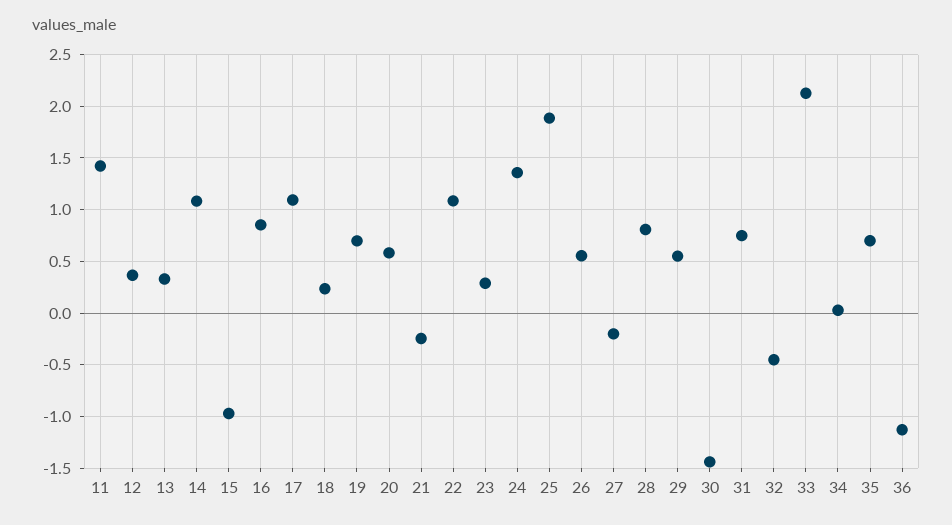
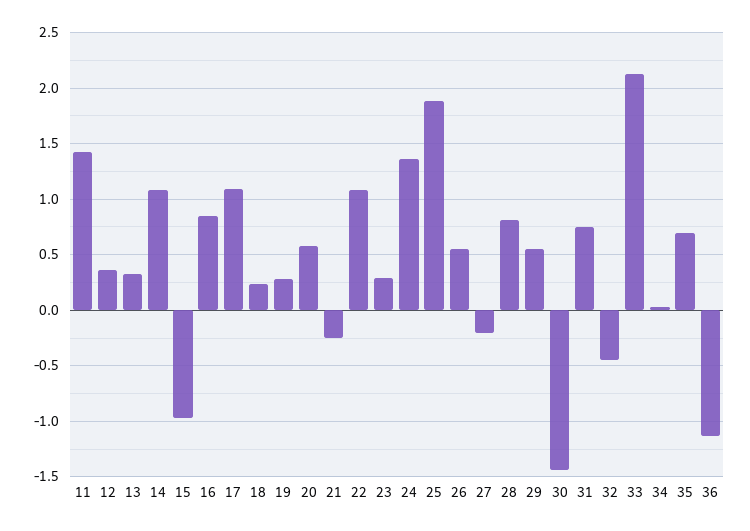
  {
    "11": 1.4,
    "12": 0.4,
    "13": 0.3,
    "14": 1.1,
    "15": -1,
    "16": 0.9,
    "17": 1.1,
    "18": 0.2,
-   "19": 0.7,
+   "19": 0.3,
    "20": 0.6,
    "21": -0.2,
    "22": 1.1,
    "23": 0.3,
    "24": 1.4,
    "25": 1.9,
    "26": 0.6,
    "27": -0.2,
    "28": 0.8,
    "29": 0.6,
    "30": -1.4,
    "31": 0.7,
    "32": -0.5,
    "33": 2.1,
    "34": 0,
    "35": 0.7,
    "36": -1.1
  }

